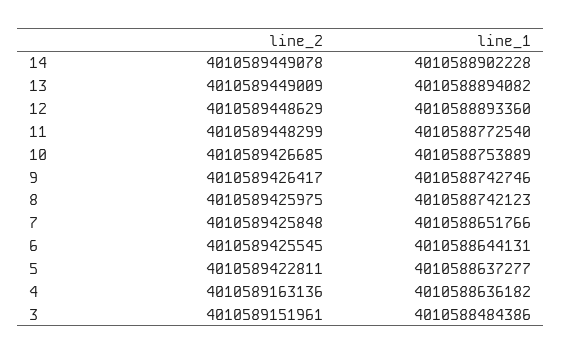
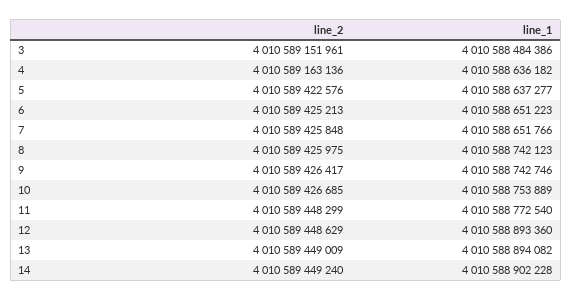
  {
    "line_2": {
-     "14": 4010589449078,
+     "14": 4010589449240,
      "13": 4010589449009,
      "12": 4010589448629,
      "11": 4010589448299,
      "10": 4010589426685,
      "9": 4010589426417,
      "8": 4010589425975,
      "7": 4010589425848,
-     "6": 4010589425545,
+     "6": 4010589425213,
-     "5": 4010589422811,
+     "5": 4010589422576,
      "4": 4010589163136,
      "3": 4010589151961
    },
    "line_1": {
      "14": 4010588902228,
      "13": 4010588894082,
      "12": 4010588893360,
      "11": 4010588772540,
      "10": 4010588753889,
      "9": 4010588742746,
      "8": 4010588742123,
      "7": 4010588651766,
-     "6": 4010588644131,
+     "6": 4010588651223,
      "5": 4010588637277,
      "4": 4010588636182,
      "3": 4010588484386
    }
  }

